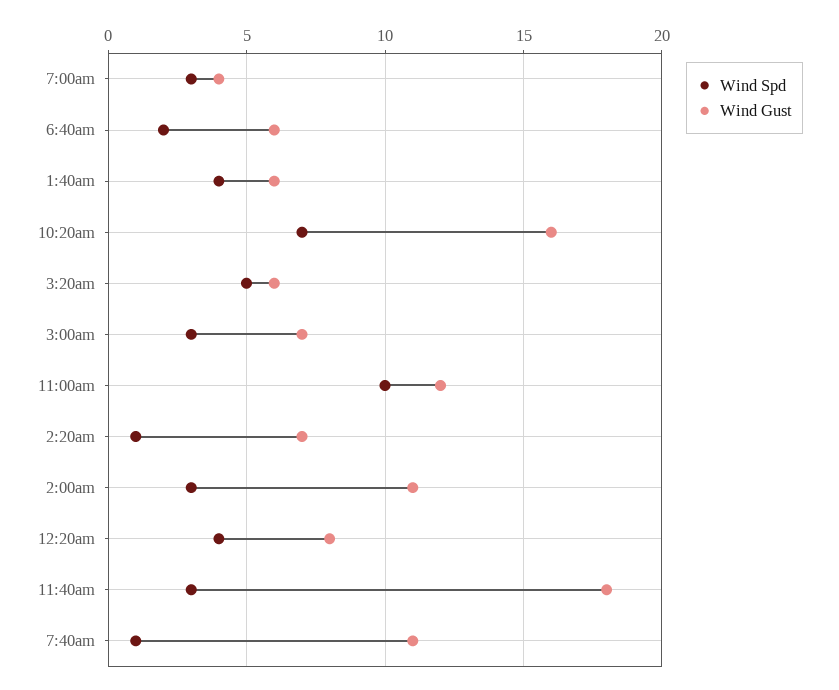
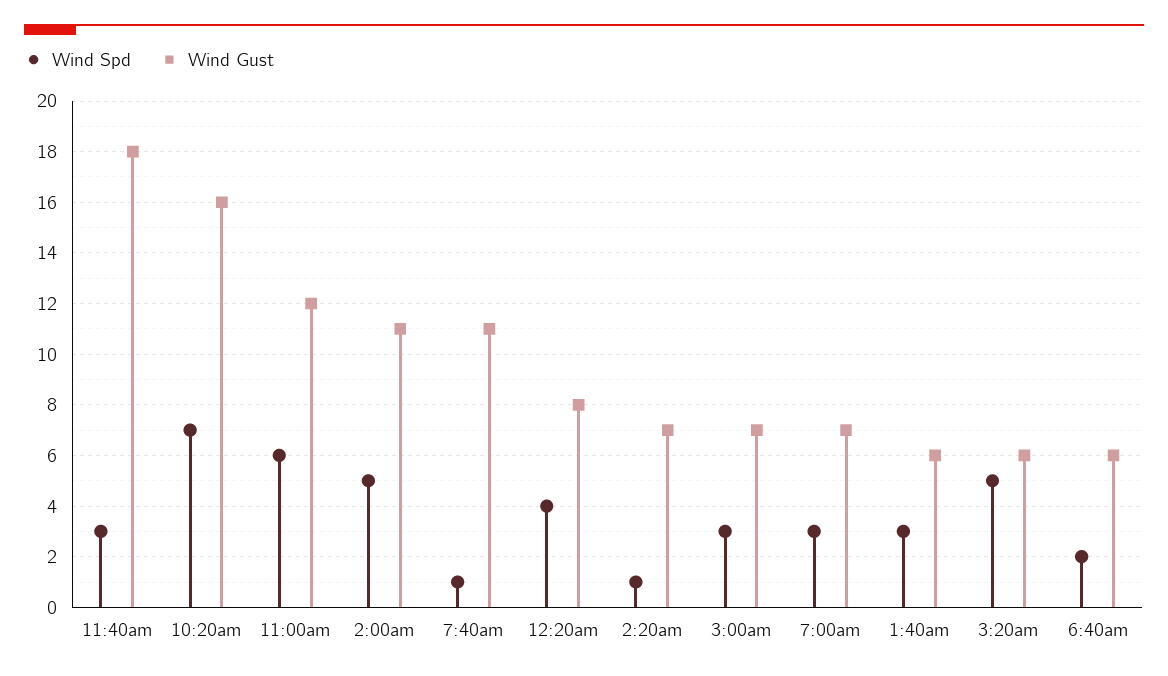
  {
    "Wind Spd": {
      "7:00am": 3,
      "6:40am": 2,
-     "1:40am": 4,
+     "1:40am": 3,
      "10:20am": 7,
      "3:20am": 5,
      "3:00am": 3,
-     "11:00am": 10,
+     "11:00am": 6,
      "2:20am": 1,
-     "2:00am": 3,
+     "2:00am": 5,
      "12:20am": 4,
      "11:40am": 3,
      "7:40am": 1
    },
    "Wind Gust": {
-     "7:00am": 4,
+     "7:00am": 7,
      "6:40am": 6,
      "1:40am": 6,
      "10:20am": 16,
      "3:20am": 6,
      "3:00am": 7,
      "11:00am": 12,
      "2:20am": 7,
      "2:00am": 11,
      "12:20am": 8,
      "11:40am": 18,
      "7:40am": 11
    }
  }

